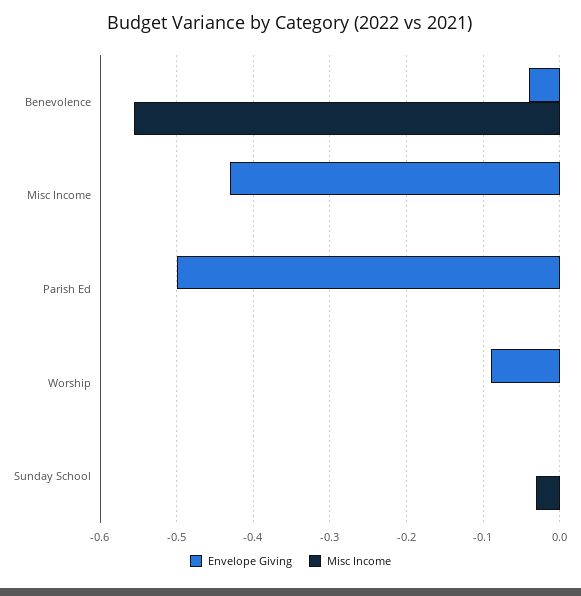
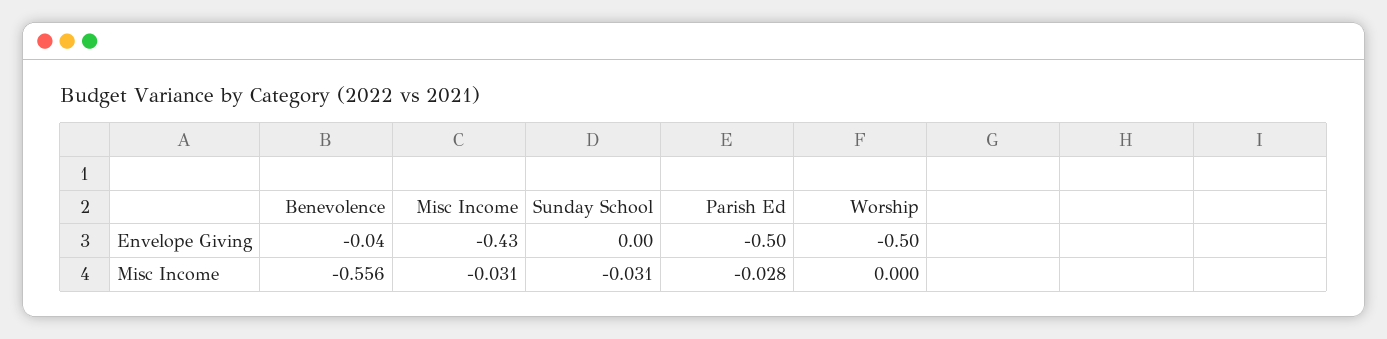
  {
    "Envelope Giving": {
      "Benevolence": -0.04,
      "Misc Income": -0.43,
      "Parish Ed": -0.5,
-     "Worship": -0.09,
+     "Worship": -0.5,
      "Sunday School": 0
    },
    "Misc Income": {
      "Benevolence": -0.556,
-     "Misc Income": 0,
+     "Misc Income": -0.031,
-     "Parish Ed": 0,
+     "Parish Ed": -0.028,
      "Worship": 0,
      "Sunday School": -0.031
    }
  }

